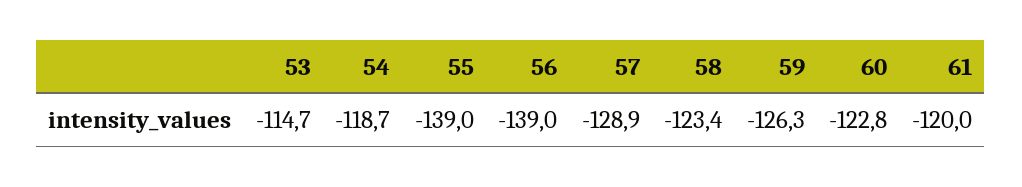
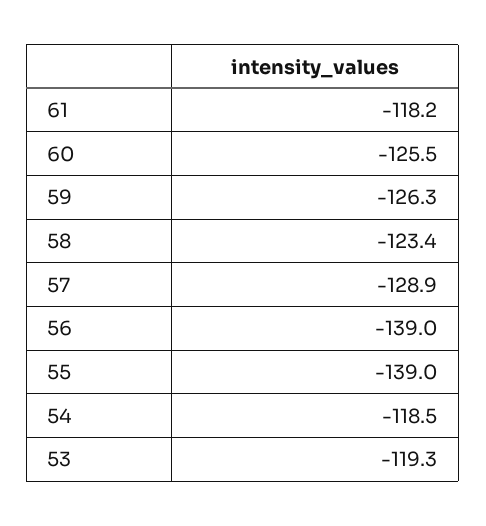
  {
-   "53": -114.7,
+   "53": -119.3,
-   "54": -118.7,
+   "54": -118.5,
    "55": -139,
    "56": -139,
    "57": -128.9,
    "58": -123.4,
    "59": -126.3,
-   "60": -122.8,
+   "60": -125.5,
-   "61": -120
+   "61": -118.2
  }

